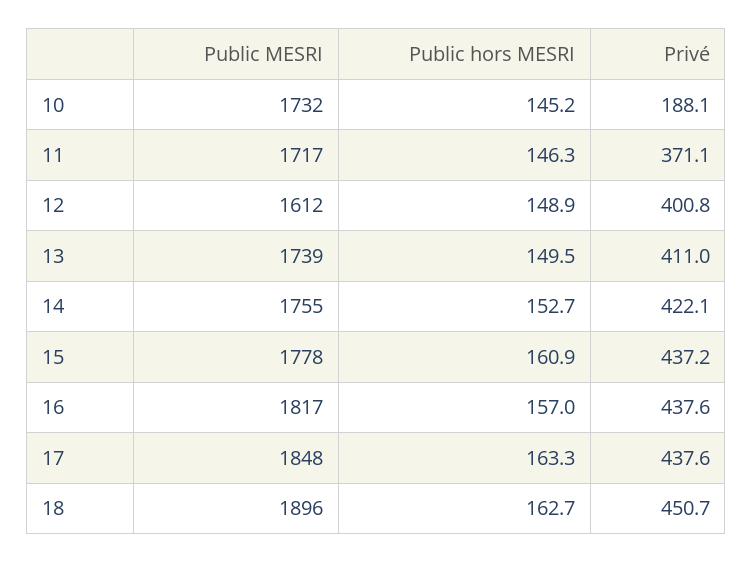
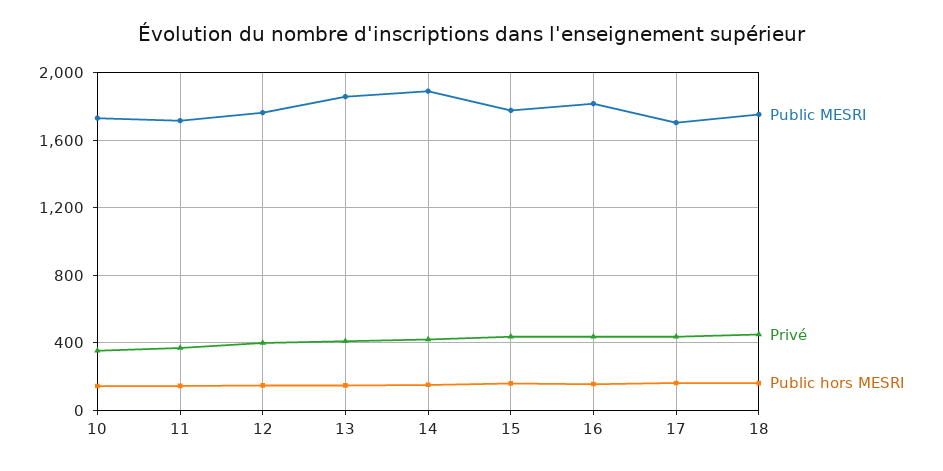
  {
    "Public MESRI": {
      "10": 1732,
      "11": 1717,
-     "12": 1612,
+     "12": 1750,
-     "13": 1739,
+     "13": 1850,
-     "14": 1755,
+     "14": 1900,
      "15": 1778,
      "16": 1817,
-     "17": 1848,
+     "17": 1700,
-     "18": 1896
+     "18": 1750
    },
    "Public hors MESRI": {
      "10": 145.2,
      "11": 146.3,
      "12": 148.9,
      "13": 149.5,
      "14": 152.7,
      "15": 160.9,
      "16": 157,
      "17": 163.3,
      "18": 162.7
    },
    "Privé": {
-     "10": 188.1,
+     "10": 350,
      "11": 371.1,
      "12": 400.8,
      "13": 411,
      "14": 422.1,
      "15": 437.2,
      "16": 437.6,
      "17": 437.6,
      "18": 450.7
    }
  }

